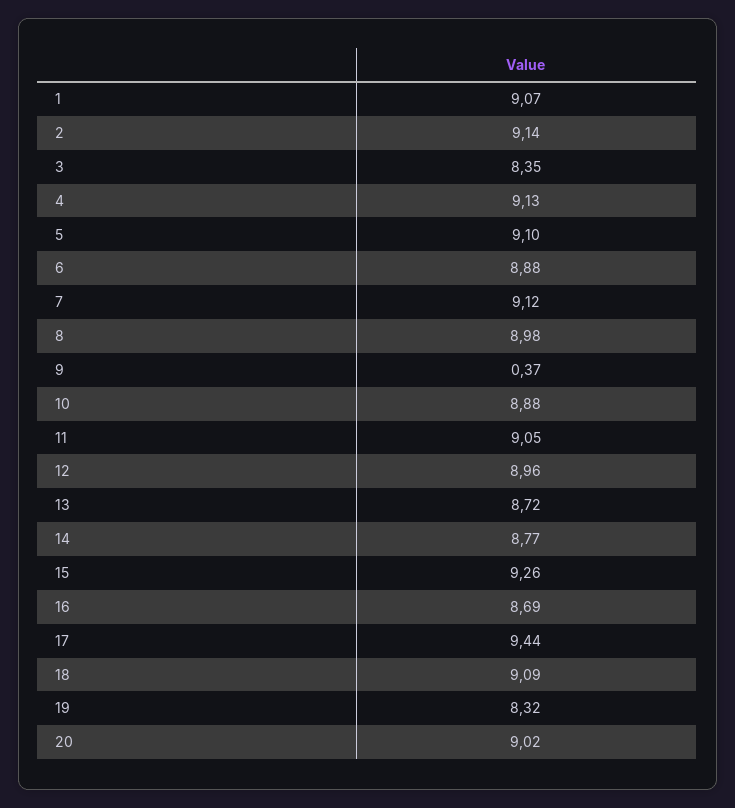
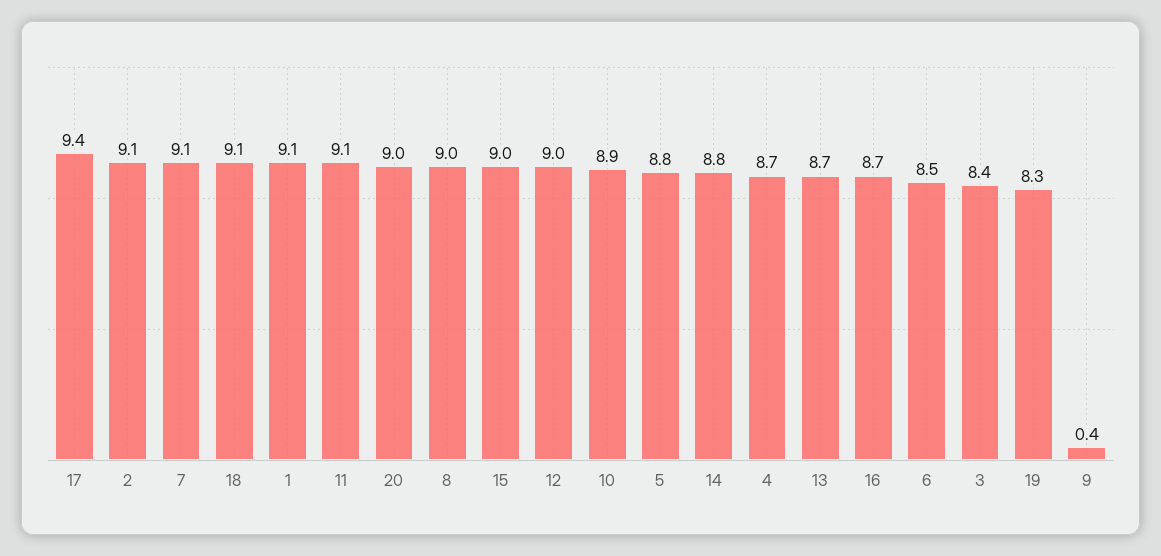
  {
    "1": 9.07,
    "2": 9.14,
    "3": 8.35,
-   "4": 9.13,
+   "4": 8.7,
-   "5": 9.1,
+   "5": 8.8,
-   "6": 8.88,
+   "6": 8.5,
    "7": 9.12,
    "8": 8.98,
    "9": 0.37,
    "10": 8.88,
    "11": 9.05,
    "12": 8.96,
    "13": 8.72,
    "14": 8.77,
-   "15": 9.26,
+   "15": 9,
    "16": 8.69,
    "17": 9.44,
    "18": 9.09,
    "19": 8.32,
    "20": 9.02
  }

